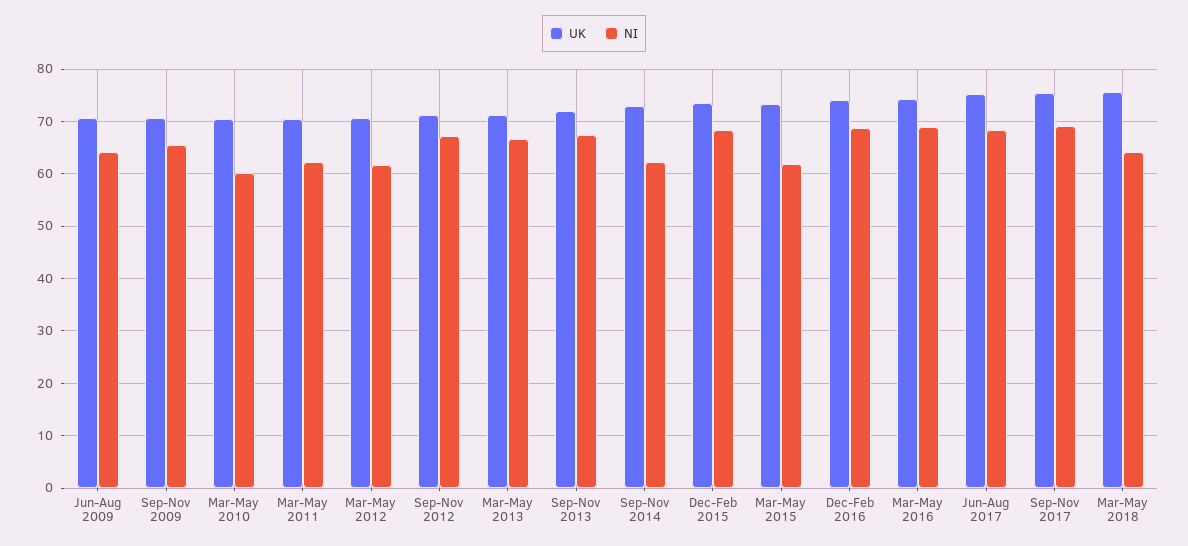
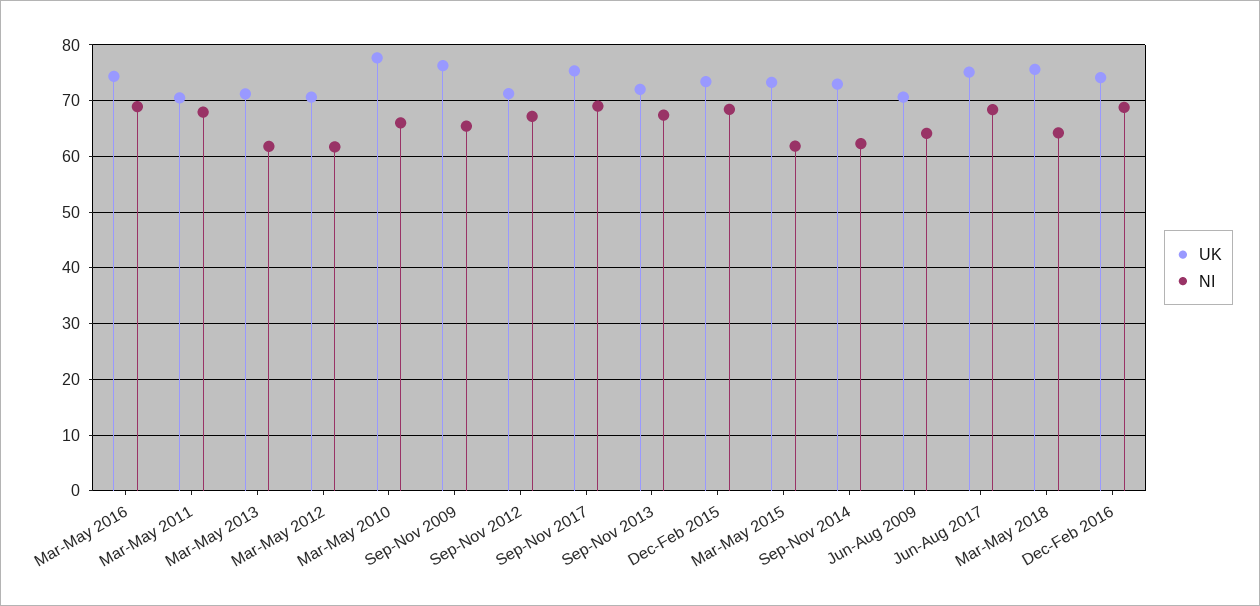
  {
    "UK": {
      "Jun-Aug 2009": 70,
-     "Sep-Nov 2009": 70,
+     "Sep-Nov 2009": 76,
-     "Mar-May 2010": 70,
+     "Mar-May 2010": 78,
      "Mar-May 2011": 70,
      "Mar-May 2012": 70,
      "Sep-Nov 2012": 72,
      "Mar-May 2013": 72,
      "Sep-Nov 2013": 72,
      "Sep-Nov 2014": 72,
      "Dec-Feb 2015": 74,
      "Mar-May 2015": 74,
      "Dec-Feb 2016": 74,
      "Mar-May 2016": 74,
      "Jun-Aug 2017": 76,
      "Sep-Nov 2017": 76,
      "Mar-May 2018": 76
    },
    "NI": {
      "Jun-Aug 2009": 64,
      "Sep-Nov 2009": 66,
-     "Mar-May 2010": 60,
+     "Mar-May 2010": 66,
-     "Mar-May 2011": 62,
+     "Mar-May 2011": 68,
      "Mar-May 2012": 62,
      "Sep-Nov 2012": 68,
-     "Mar-May 2013": 66,
+     "Mar-May 2013": 62,
      "Sep-Nov 2013": 68,
      "Sep-Nov 2014": 62,
      "Dec-Feb 2015": 68,
      "Mar-May 2015": 62,
      "Dec-Feb 2016": 68,
      "Mar-May 2016": 68,
      "Jun-Aug 2017": 68,
      "Sep-Nov 2017": 70,
      "Mar-May 2018": 64
    }
  }

